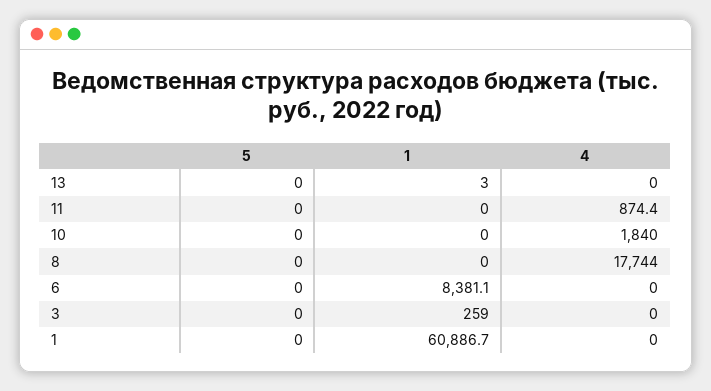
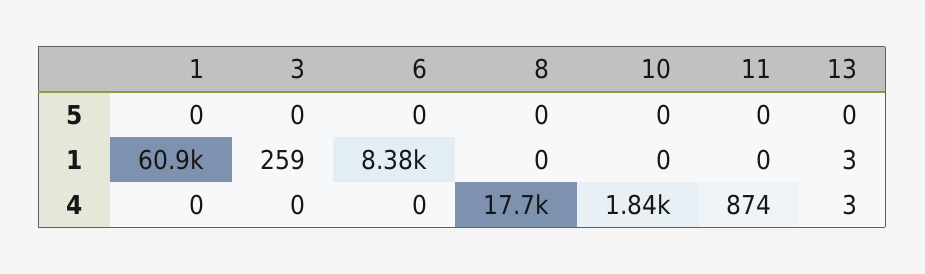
  {
    "5": {
      "13": 0,
      "11": 0,
      "10": 0,
      "8": 0,
      "6": 0,
      "3": 0,
      "1": 0
    },
    "1": {
      "13": 3,
      "11": 0,
      "10": 0,
      "8": 0,
      "6": 8381.1,
      "3": 259,
      "1": 60886.7
    },
    "4": {
-     "13": 0,
+     "13": 3,
      "11": 874.4,
      "10": 1840,
      "8": 17744,
      "6": 0,
      "3": 0,
      "1": 0
    }
  }

